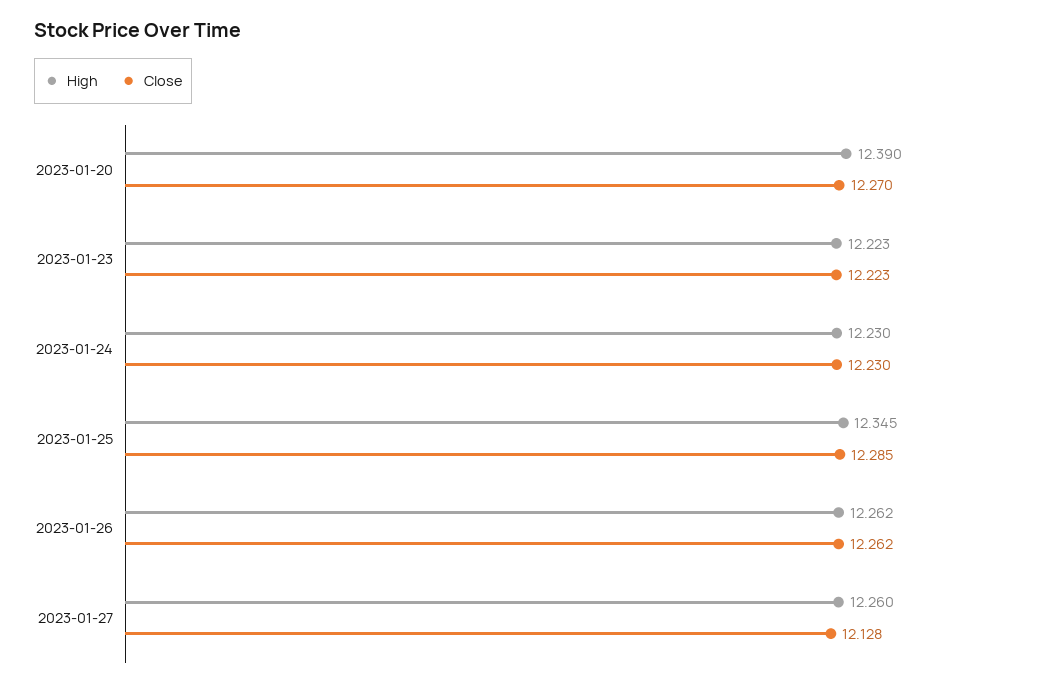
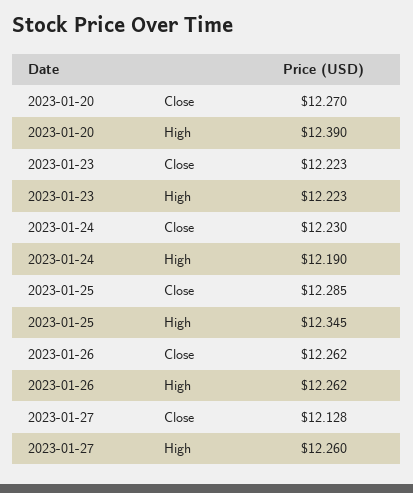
  {
    "High": {
      "2023-01-20": 12.39,
      "2023-01-23": 12.223,
-     "2023-01-24": 12.23,
+     "2023-01-24": 12.19,
      "2023-01-25": 12.345,
      "2023-01-26": 12.262,
      "2023-01-27": 12.26
    },
    "Close": {
      "2023-01-20": 12.27,
      "2023-01-23": 12.223,
      "2023-01-24": 12.23,
      "2023-01-25": 12.285,
      "2023-01-26": 12.262,
      "2023-01-27": 12.128
    }
  }

